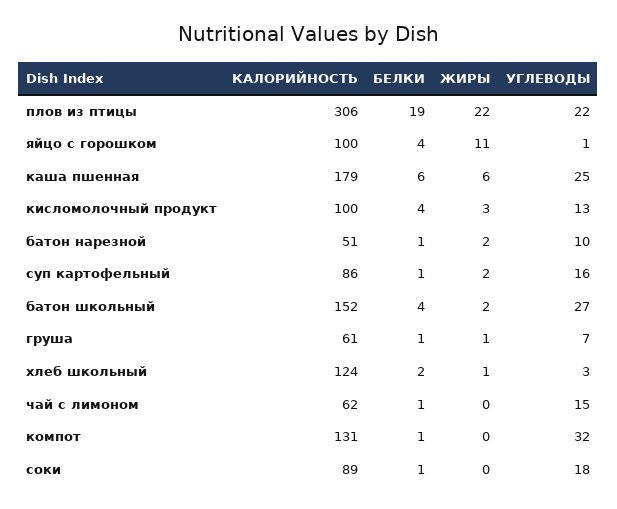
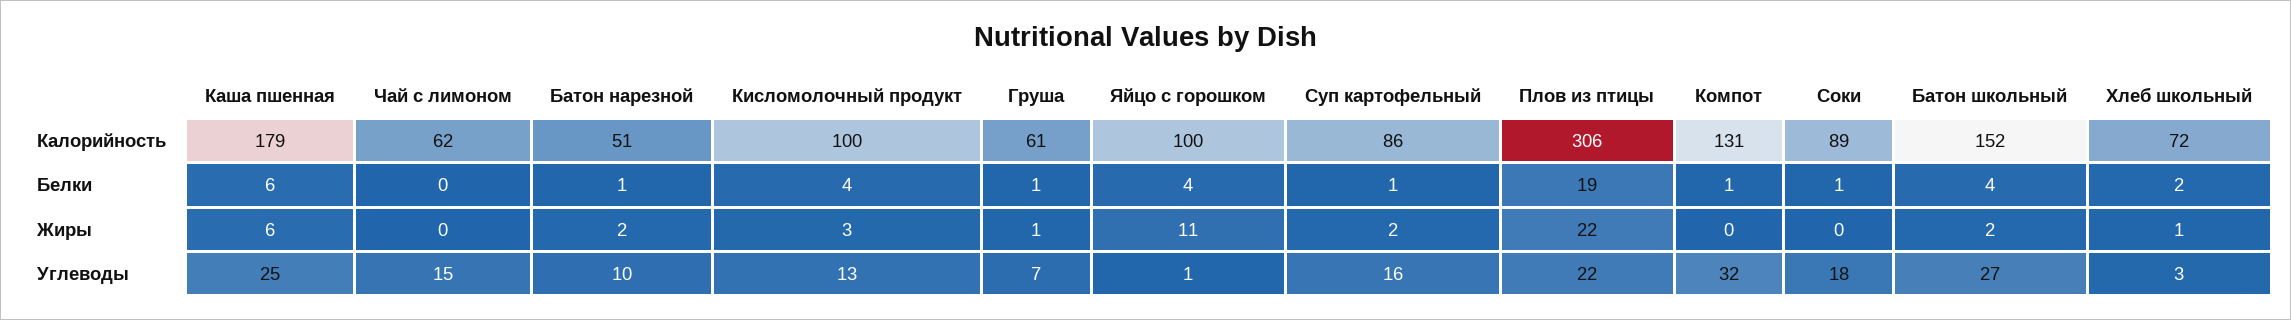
  {
    "КАЛОРИЙНОСТЬ": {
      "плов из птицы": 306,
      "яйцо с горошком": 100,
      "каша пшенная": 179,
      "кисломолочный продукт": 100,
      "батон нарезной": 51,
      "суп картофельный": 86,
      "батон школьный": 152,
      "груша": 61,
-     "хлеб школьный": 124,
+     "хлеб школьный": 72,
      "чай с лимоном": 62,
      "компот": 131,
      "соки": 89
    },
    "БЕЛКИ": {
      "плов из птицы": 19,
      "яйцо с горошком": 4,
      "каша пшенная": 6,
      "кисломолочный продукт": 4,
      "батон нарезной": 1,
      "суп картофельный": 1,
      "батон школьный": 4,
      "груша": 1,
      "хлеб школьный": 2,
-     "чай с лимоном": 1,
+     "чай с лимоном": 0,
      "компот": 1,
      "соки": 1
    },
    "ЖИРЫ": {
      "плов из птицы": 22,
      "яйцо с горошком": 11,
      "каша пшенная": 6,
      "кисломолочный продукт": 3,
      "батон нарезной": 2,
      "суп картофельный": 2,
      "батон школьный": 2,
      "груша": 1,
      "хлеб школьный": 1,
      "чай с лимоном": 0,
      "компот": 0,
      "соки": 0
    },
    "УГЛЕВОДЫ": {
      "плов из птицы": 22,
      "яйцо с горошком": 1,
      "каша пшенная": 25,
      "кисломолочный продукт": 13,
      "батон нарезной": 10,
      "суп картофельный": 16,
      "батон школьный": 27,
      "груша": 7,
      "хлеб школьный": 3,
      "чай с лимоном": 15,
      "компот": 32,
      "соки": 18
    }
  }

